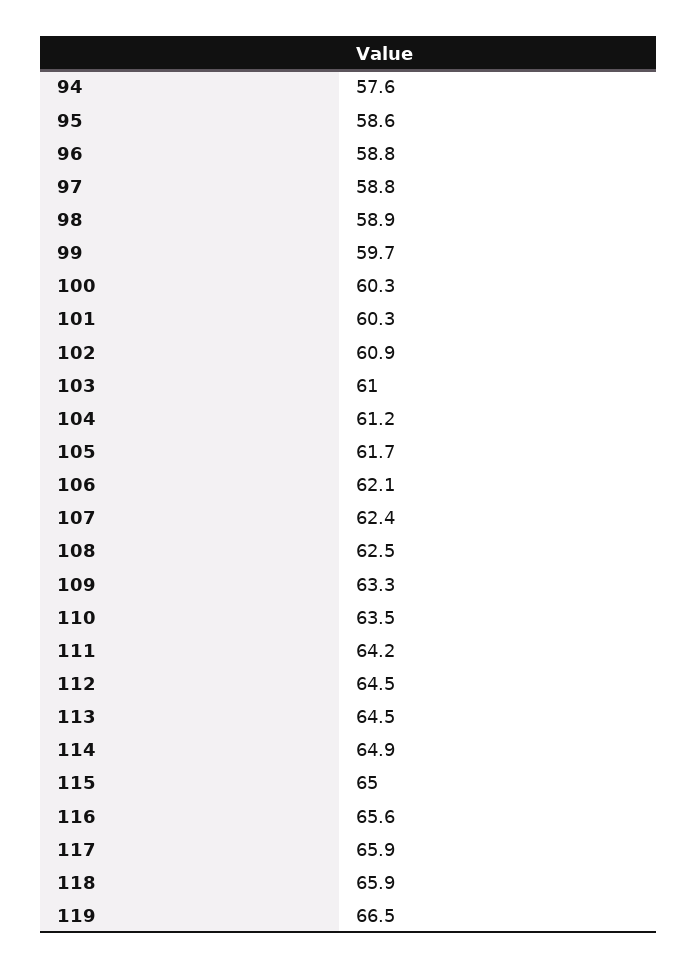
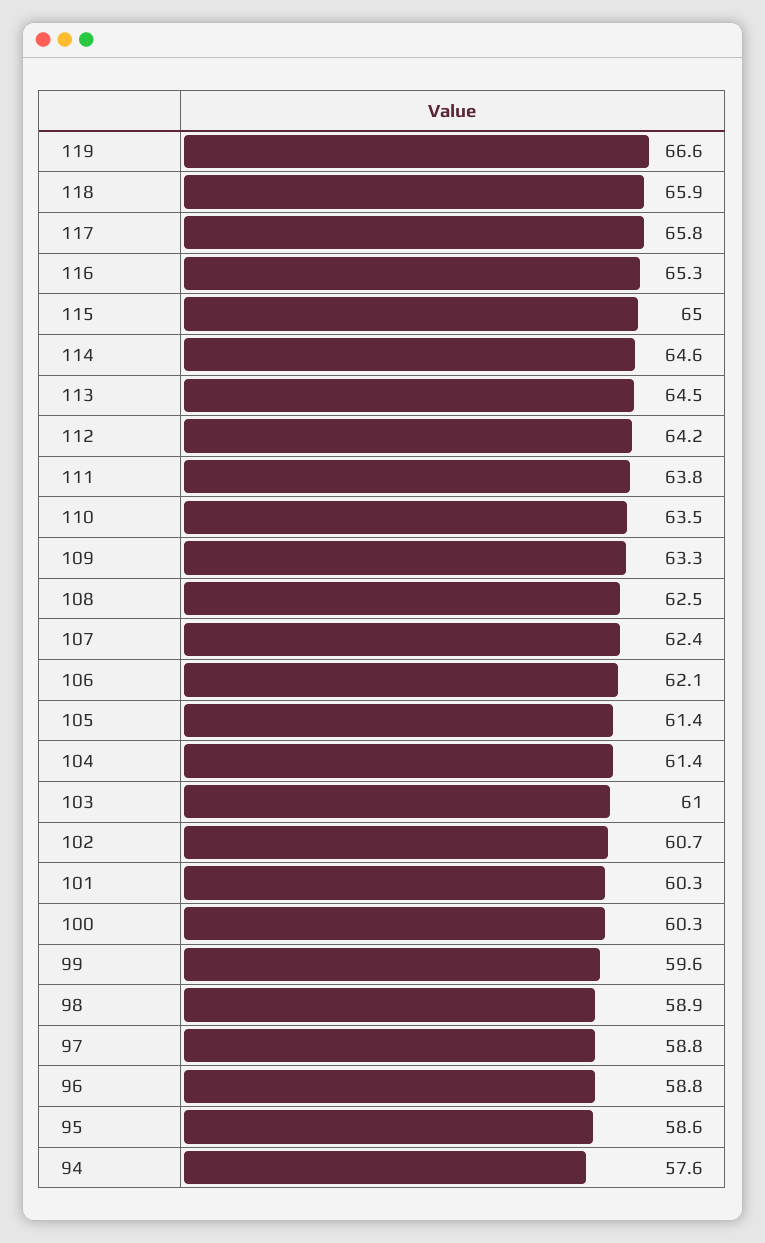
  {
    "94": 57.6,
    "95": 58.6,
    "96": 58.8,
    "97": 58.8,
    "98": 58.9,
-   "99": 59.7,
+   "99": 59.6,
    "100": 60.3,
    "101": 60.3,
-   "102": 60.9,
+   "102": 60.7,
    "103": 61,
-   "104": 61.2,
+   "104": 61.4,
-   "105": 61.7,
+   "105": 61.4,
    "106": 62.1,
    "107": 62.4,
    "108": 62.5,
    "109": 63.3,
    "110": 63.5,
-   "111": 64.2,
+   "111": 63.8,
-   "112": 64.5,
+   "112": 64.2,
    "113": 64.5,
-   "114": 64.9,
+   "114": 64.6,
    "115": 65,
-   "116": 65.6,
+   "116": 65.3,
-   "117": 65.9,
+   "117": 65.8,
    "118": 65.9,
-   "119": 66.5
+   "119": 66.6
  }

